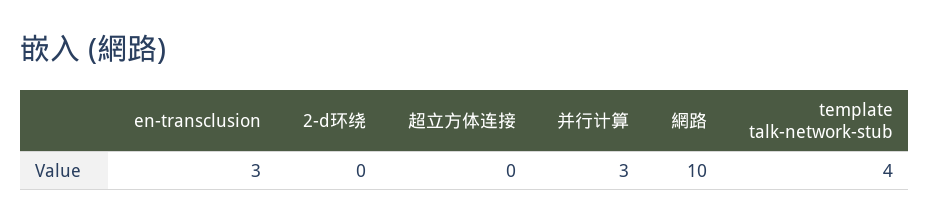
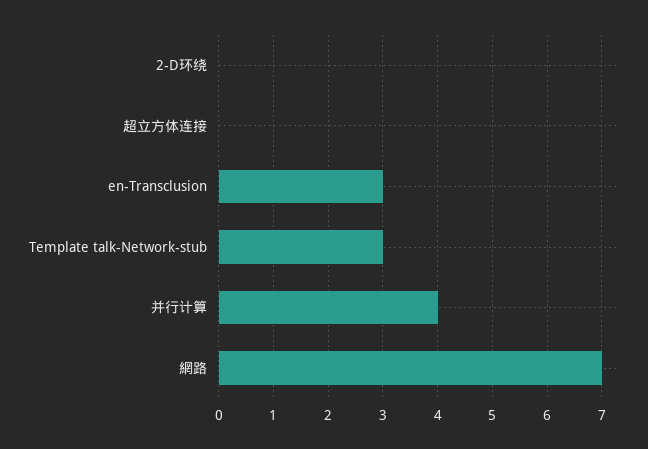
  {
    "en-transclusion": 3,
    "2-d环绕": 0,
    "超立方体连接": 0,
-   "并行计算": 3,
+   "并行计算": 4,
-   "網路": 10,
+   "網路": 7,
-   "template talk-network-stub": 4
+   "template talk-network-stub": 3
  }

